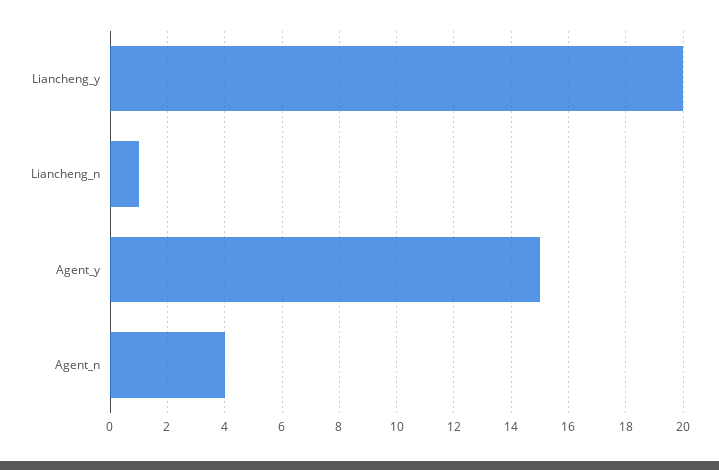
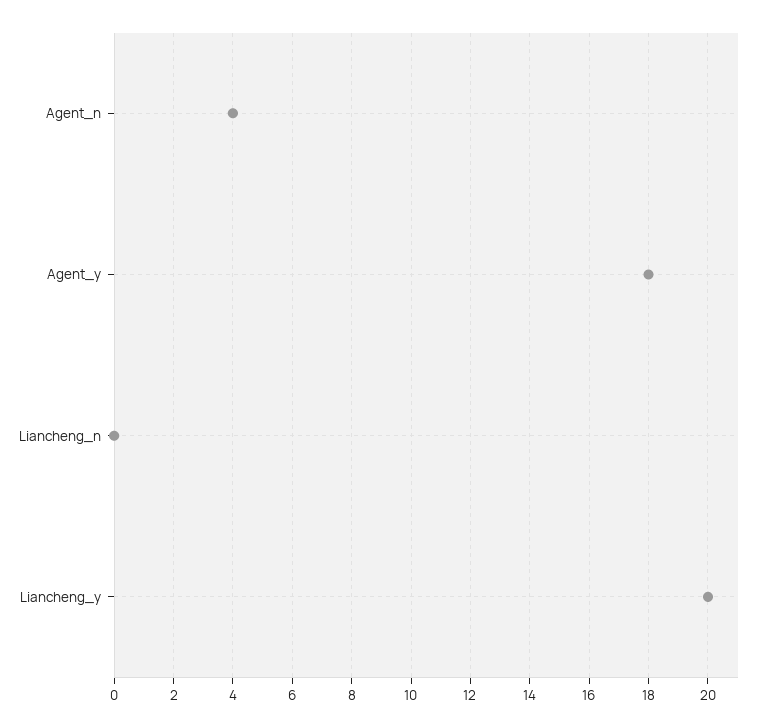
  {
    "Liancheng_y": 20,
-   "Liancheng_n": 1,
+   "Liancheng_n": 0,
-   "Agent_y": 15,
+   "Agent_y": 18,
    "Agent_n": 4
  }

